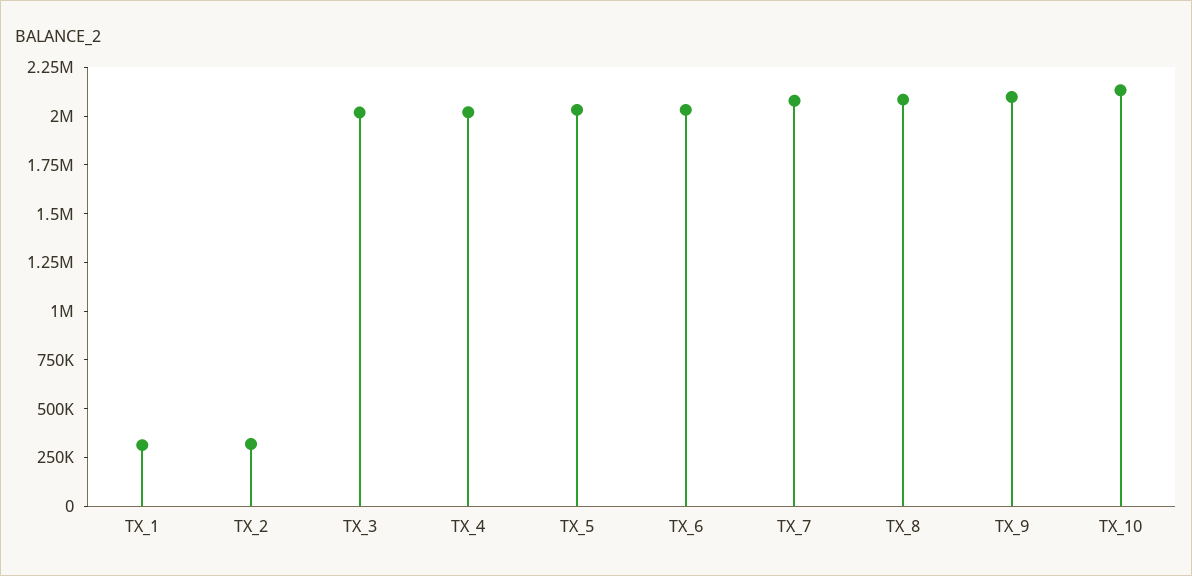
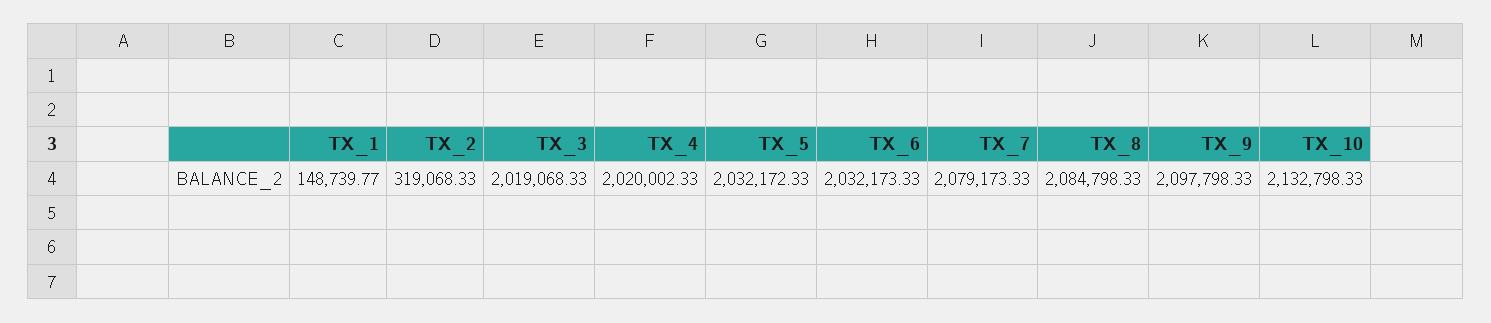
  {
-   "TX_1": 300000,
+   "TX_1": 148739.77,
    "TX_2": 319068.33,
    "TX_3": 2019068.33,
    "TX_4": 2020002.33,
    "TX_5": 2032172.33,
    "TX_6": 2032173.33,
    "TX_7": 2079173.33,
    "TX_8": 2084798.33,
    "TX_9": 2097798.33,
    "TX_10": 2132798.33
  }

